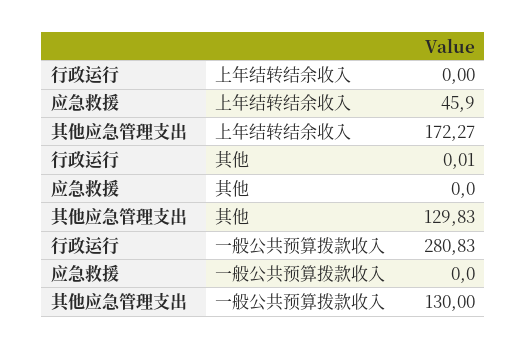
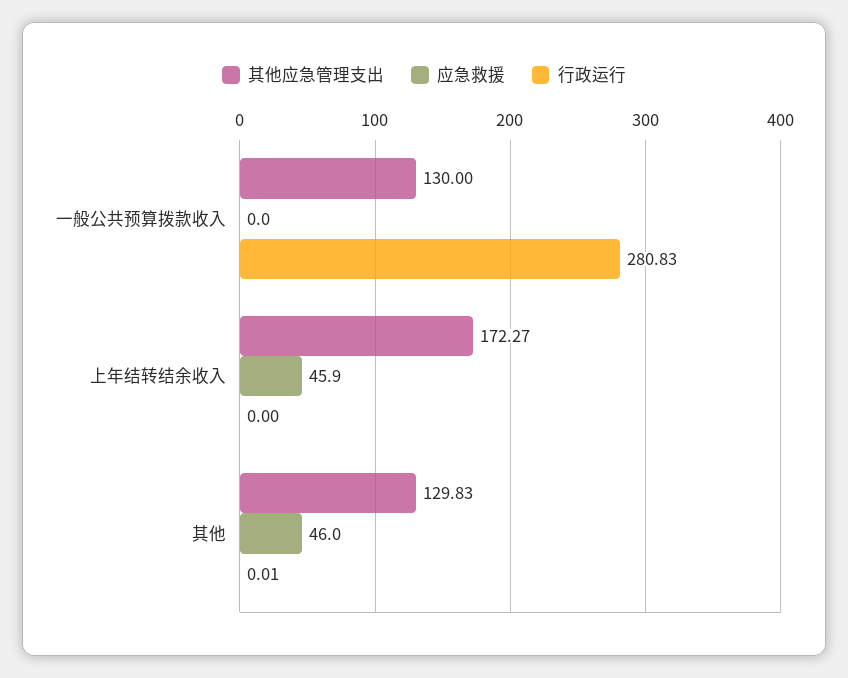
  {
    "行政运行": {
      "上年结转结余收入": 0,
      "其他": 0.01,
      "一般公共预算拨款收入": 280.83
    },
    "应急救援": {
      "上年结转结余收入": 45.9,
-     "其他": 0,
+     "其他": 46,
      "一般公共预算拨款收入": 0
    },
    "其他应急管理支出": {
      "上年结转结余收入": 172.27,
      "其他": 129.83,
      "一般公共预算拨款收入": 130
    }
  }

